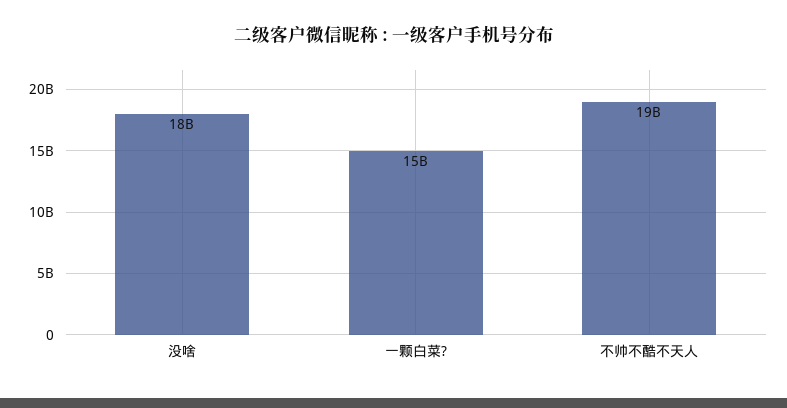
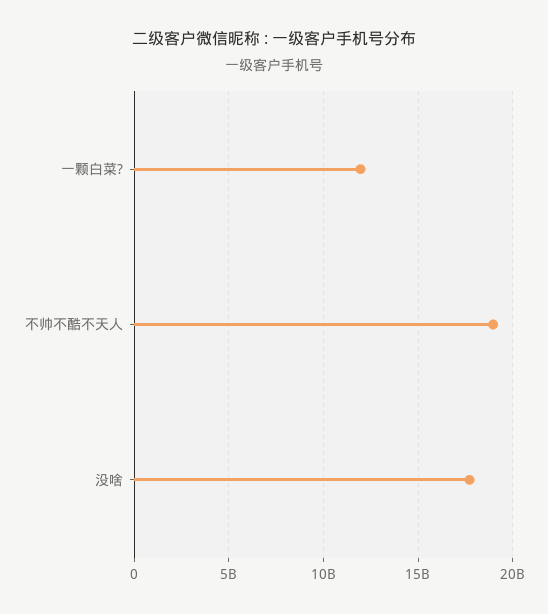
  {
    "没啥": 18000000000,
-   "一颗白菜?": 15000000000,
+   "一颗白菜?": 12000000000,
    "不帅不酷不天人": 19000000000
  }

